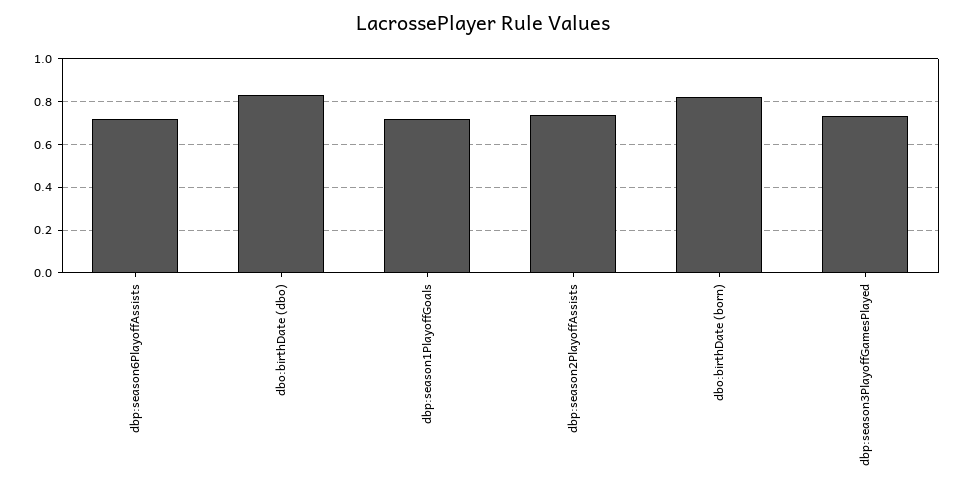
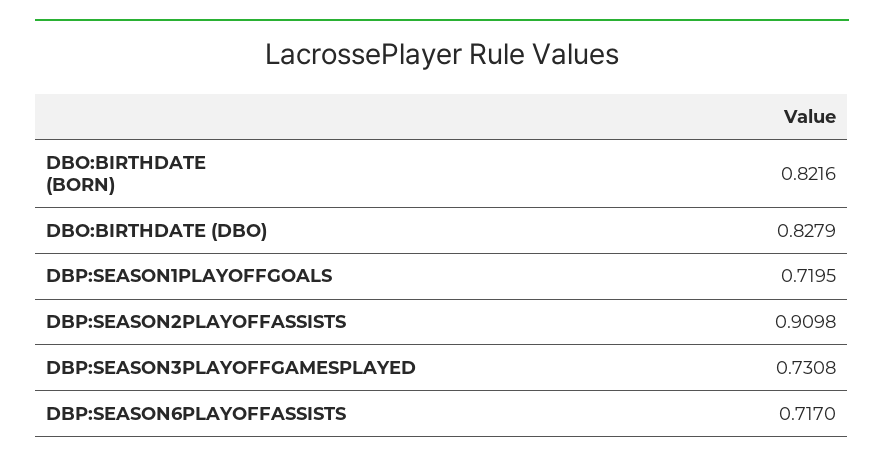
  {
    "dbp:season6PlayoffAssists": 0.717,
    "dbo:birthDate (dbo)": 0.8279,
    "dbp:season1PlayoffGoals": 0.7195,
-   "dbp:season2PlayoffAssists": 0.75,
+   "dbp:season2PlayoffAssists": 0.9098,
    "dbo:birthDate (born)": 0.8216,
    "dbp:season3PlayoffGamesPlayed": 0.7308
  }

